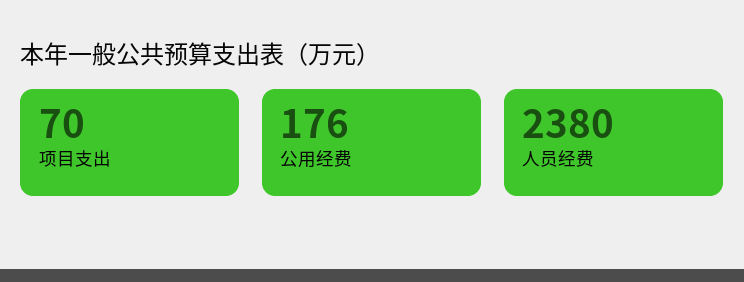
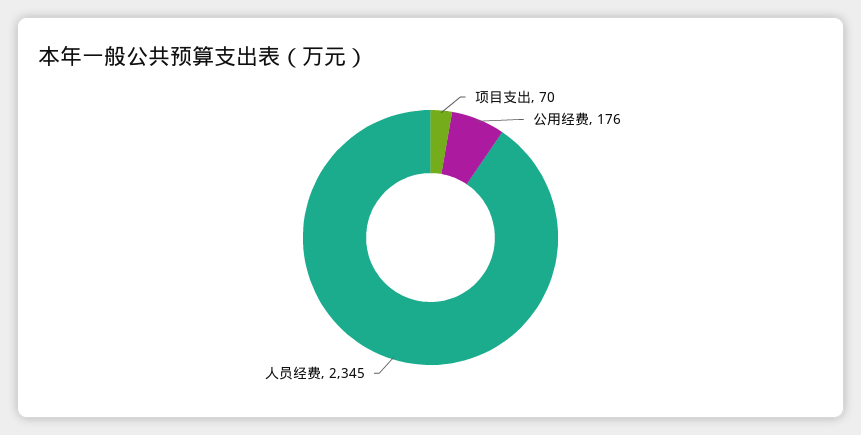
  {
    "项目支出": 70,
    "公用经费": 176,
-   "人员经费": 2380
+   "人员经费": 2345
  }

